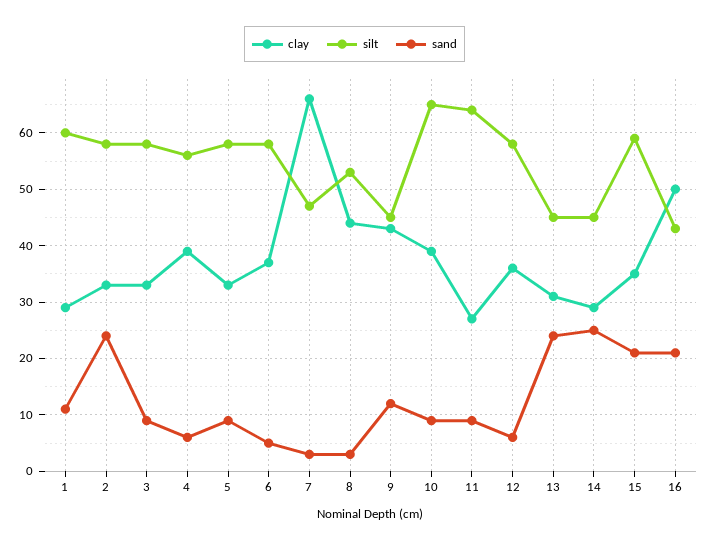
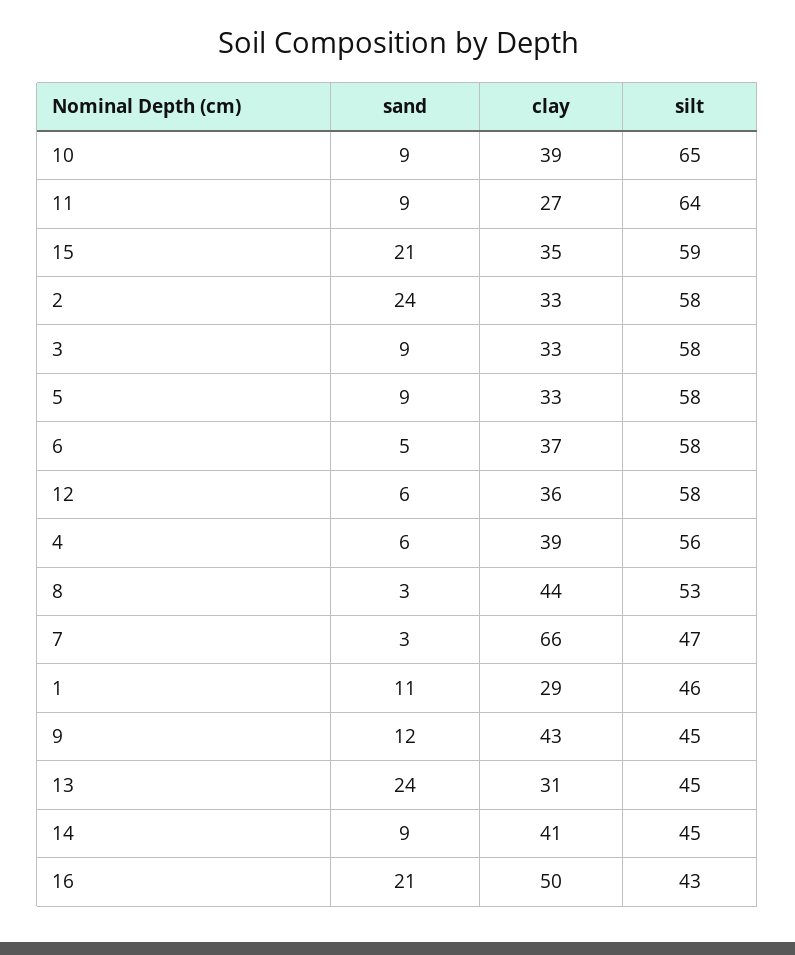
  {
    "clay": {
      "1": 29,
      "2": 33,
      "3": 33,
      "4": 39,
      "5": 33,
      "6": 37,
      "7": 66,
      "8": 44,
      "9": 43,
      "10": 39,
      "11": 27,
      "12": 36,
      "13": 31,
-     "14": 30,
+     "14": 41,
      "15": 35,
      "16": 50
    },
    "silt": {
-     "1": 60,
+     "1": 46,
      "2": 58,
      "3": 58,
      "4": 56,
      "5": 58,
      "6": 58,
      "7": 47,
      "8": 53,
      "9": 45,
      "10": 65,
      "11": 64,
      "12": 58,
      "13": 45,
      "14": 45,
      "15": 59,
      "16": 43
    },
    "sand": {
      "1": 11,
      "2": 24,
      "3": 9,
      "4": 6,
      "5": 9,
      "6": 5,
      "7": 3,
      "8": 3,
      "9": 12,
      "10": 9,
      "11": 9,
      "12": 6,
      "13": 24,
-     "14": 25,
+     "14": 9,
      "15": 21,
      "16": 21
    }
  }

